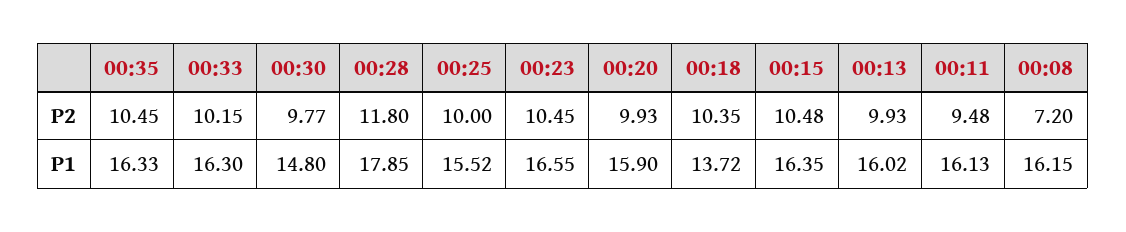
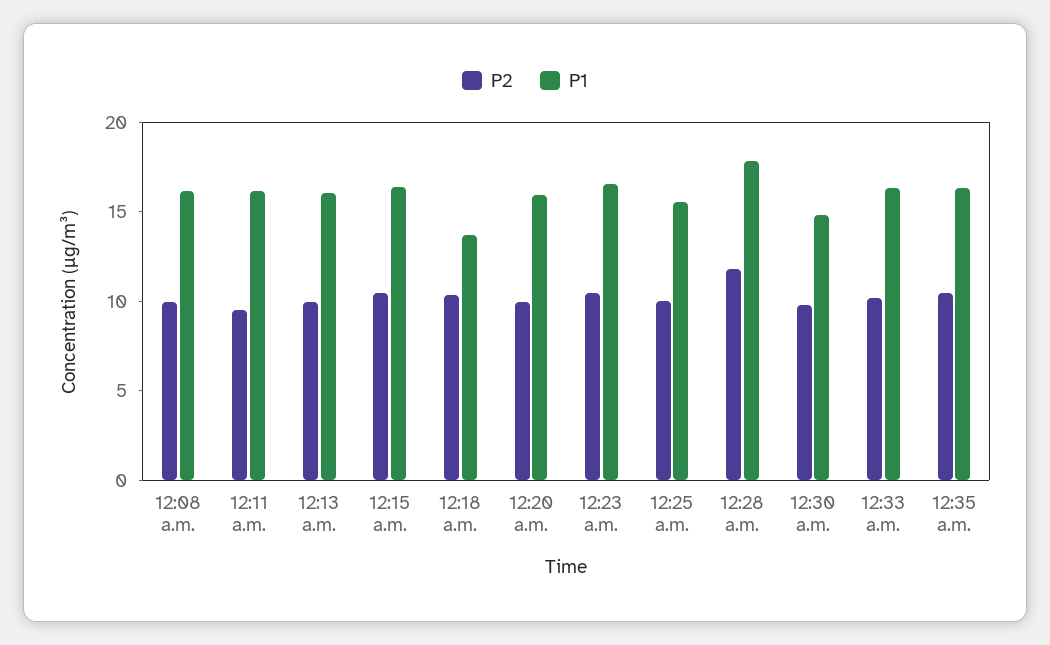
  {
    "P2": {
      "00:35": 10.45,
      "00:33": 10.15,
      "00:30": 9.77,
      "00:28": 11.8,
      "00:25": 10,
      "00:23": 10.45,
      "00:20": 9.93,
      "00:18": 10.35,
      "00:15": 10.48,
      "00:13": 9.93,
      "00:11": 9.48,
-     "00:08": 7.2
+     "00:08": 10
    },
    "P1": {
      "00:35": 16.33,
      "00:33": 16.3,
      "00:30": 14.8,
      "00:28": 17.85,
      "00:25": 15.52,
      "00:23": 16.55,
      "00:20": 15.9,
      "00:18": 13.72,
      "00:15": 16.35,
      "00:13": 16.02,
      "00:11": 16.13,
      "00:08": 16.15
    }
  }

